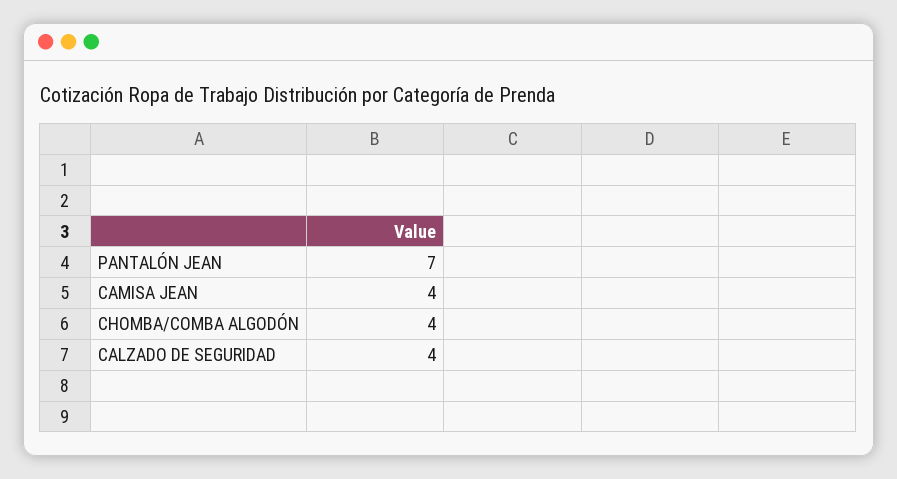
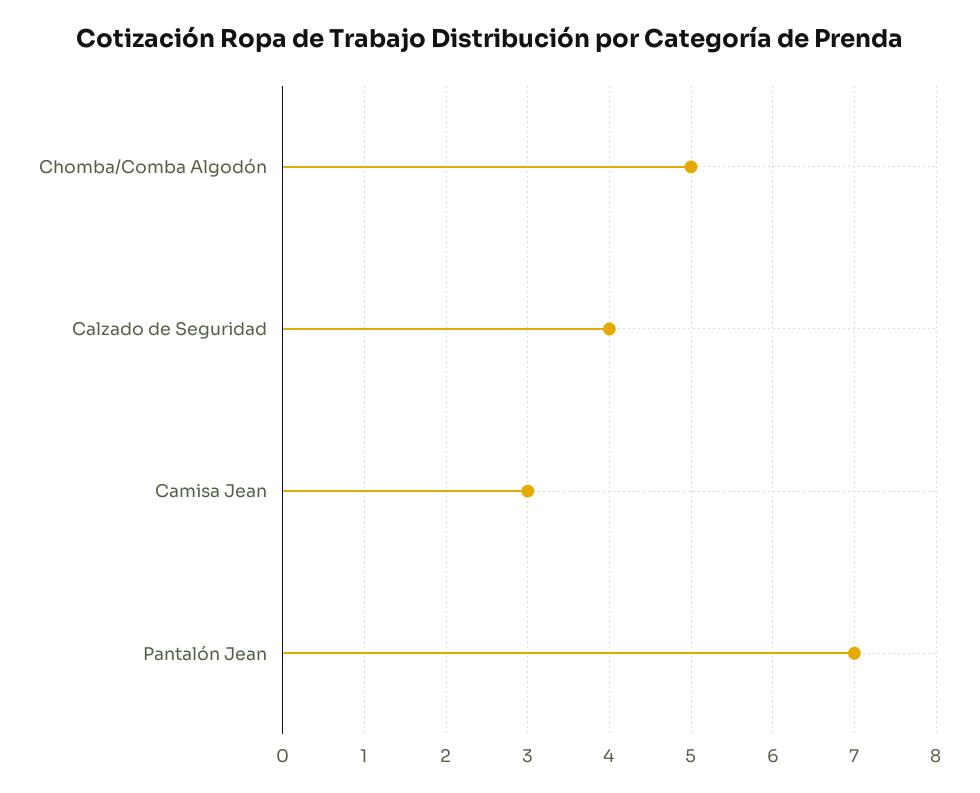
  {
    "PANTALÓN JEAN": 7,
-   "CAMISA JEAN": 4,
+   "CAMISA JEAN": 3,
-   "CHOMBA/COMBA ALGODÓN": 4,
+   "CHOMBA/COMBA ALGODÓN": 5,
    "CALZADO DE SEGURIDAD": 4
  }

